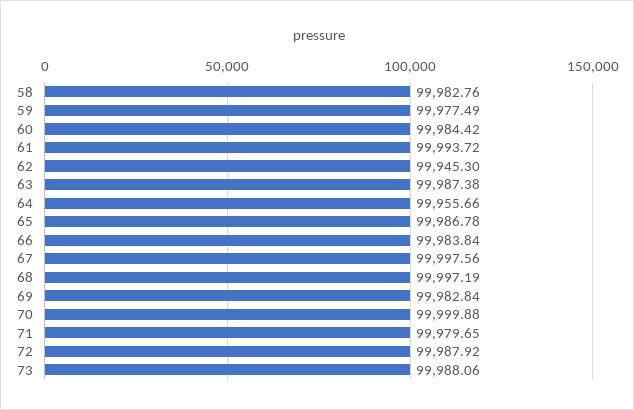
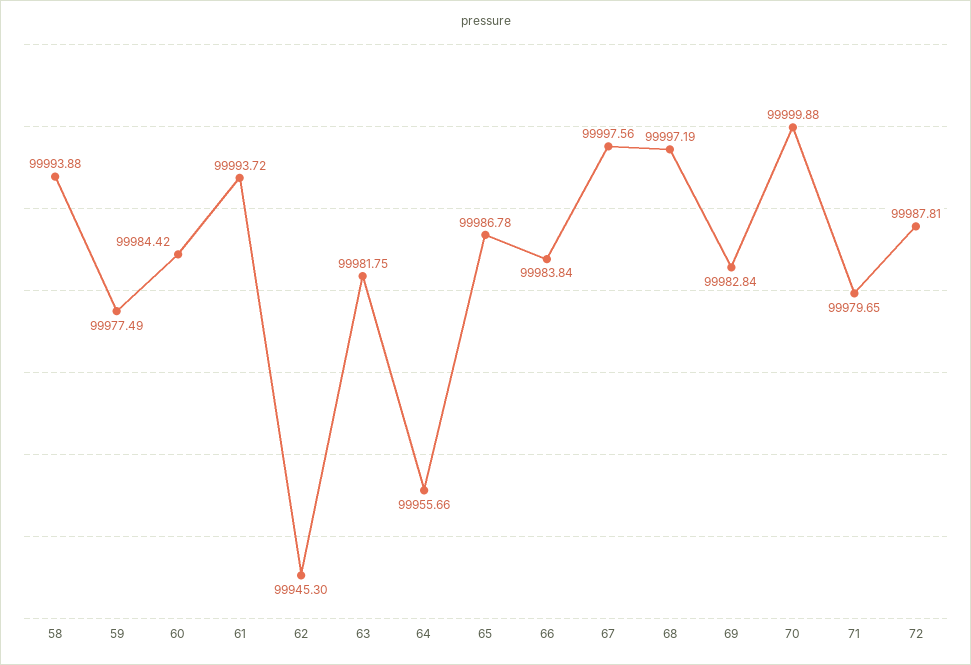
  {
-   "58": 99982.76,
+   "58": 99993.88,
    "59": 99977.49,
    "60": 99984.42,
    "61": 99993.72,
    "62": 99945.3,
-   "63": 99987.38,
+   "63": 99981.75,
    "64": 99955.66,
    "65": 99986.78,
    "66": 99983.84,
    "67": 99997.56,
    "68": 99997.19,
    "69": 99982.84,
    "70": 99999.88,
    "71": 99979.65,
-   "72": 99987.92,
+   "72": 99987.81
-   "73": 99988.06
  }

